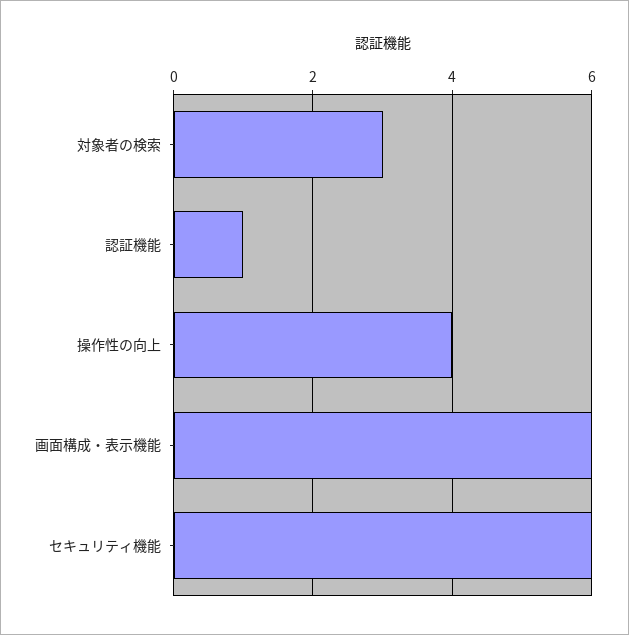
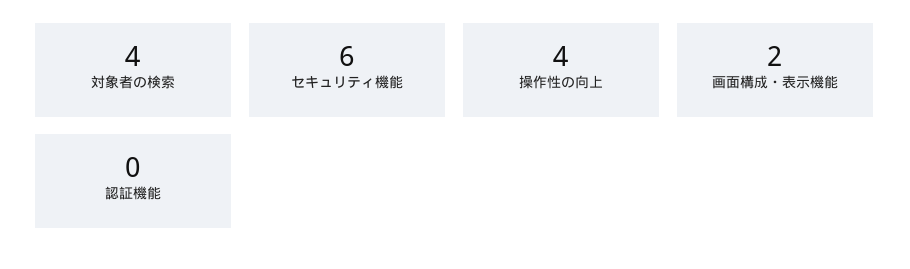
  {
-   "対象者の検索": 3,
+   "対象者の検索": 4,
-   "認証機能": 1,
+   "認証機能": 0,
    "操作性の向上": 4,
-   "画面構成・表示機能": 6,
+   "画面構成・表示機能": 2,
    "セキュリティ機能": 6
  }

